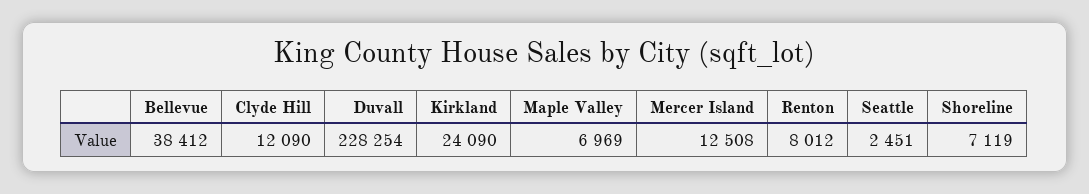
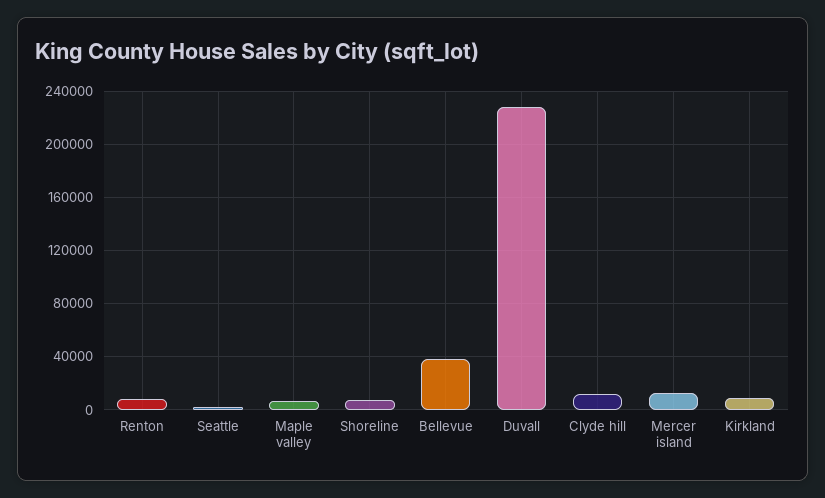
  {
    "Bellevue": 38412,
    "Clyde Hill": 12090,
    "Duvall": 228254,
-   "Kirkland": 24090,
+   "Kirkland": 10000,
    "Maple Valley": 6969,
    "Mercer Island": 12508,
    "Renton": 8012,
    "Seattle": 2451,
    "Shoreline": 7119
  }

